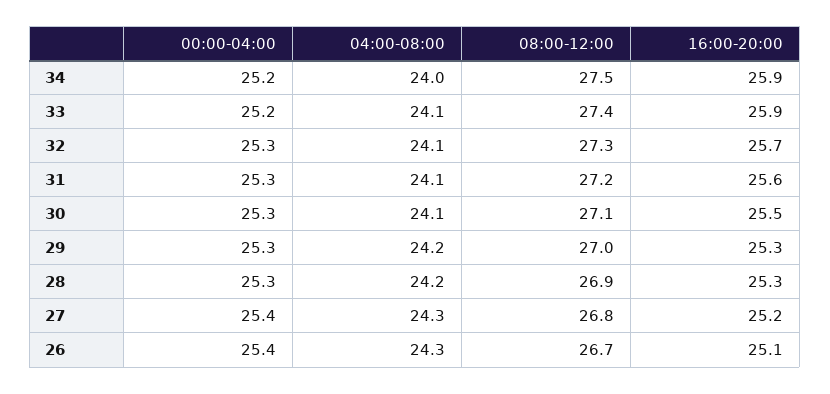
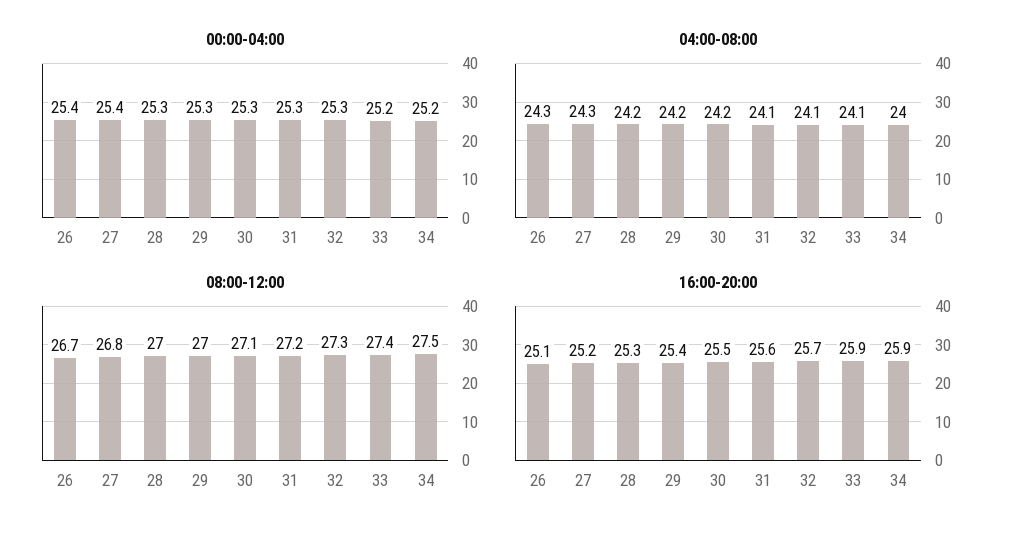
  {
    "00:00-04:00": {
      "34": 25.2,
      "33": 25.2,
      "32": 25.3,
      "31": 25.3,
      "30": 25.3,
      "29": 25.3,
      "28": 25.3,
      "27": 25.4,
      "26": 25.4
    },
    "04:00-08:00": {
      "34": 24,
      "33": 24.1,
      "32": 24.1,
      "31": 24.1,
-     "30": 24.1,
+     "30": 24.2,
      "29": 24.2,
      "28": 24.2,
      "27": 24.3,
      "26": 24.3
    },
    "08:00-12:00": {
      "34": 27.5,
      "33": 27.4,
      "32": 27.3,
      "31": 27.2,
      "30": 27.1,
      "29": 27,
-     "28": 26.9,
+     "28": 27,
      "27": 26.8,
      "26": 26.7
    },
    "16:00-20:00": {
      "34": 25.9,
      "33": 25.9,
      "32": 25.7,
      "31": 25.6,
      "30": 25.5,
-     "29": 25.3,
+     "29": 25.4,
      "28": 25.3,
      "27": 25.2,
      "26": 25.1
    }
  }

